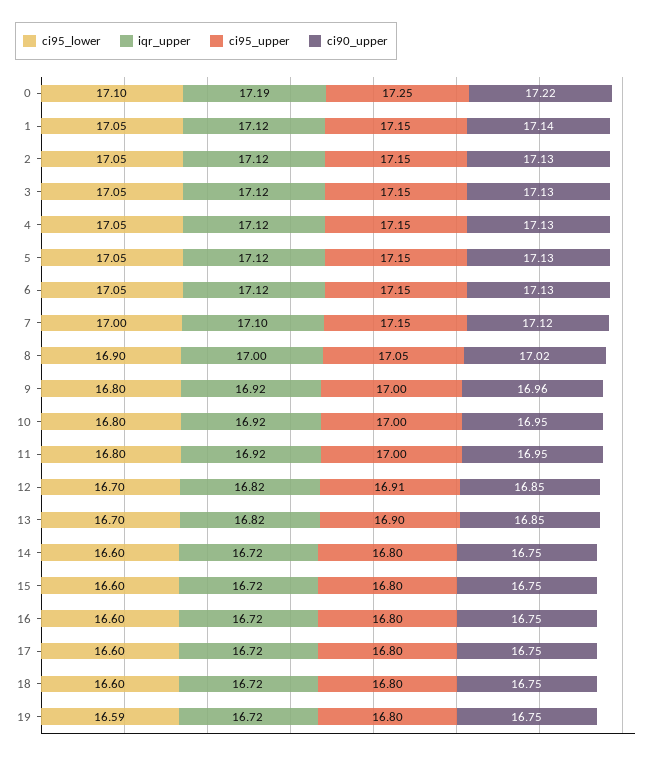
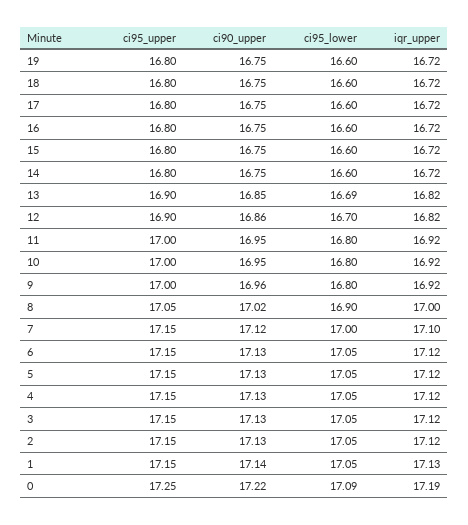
  {
    "ci95_lower": {
-     "0": 17.1,
+     "0": 17.09,
      "1": 17.05,
      "2": 17.05,
      "3": 17.05,
      "4": 17.05,
      "5": 17.05,
      "6": 17.05,
      "7": 17,
      "8": 16.9,
      "9": 16.8,
      "10": 16.8,
      "11": 16.8,
      "12": 16.7,
-     "13": 16.7,
+     "13": 16.69,
      "14": 16.6,
      "15": 16.6,
      "16": 16.6,
      "17": 16.6,
      "18": 16.6,
-     "19": 16.59
+     "19": 16.6
    },
    "iqr_upper": {
      "0": 17.19,
-     "1": 17.12,
+     "1": 17.13,
      "2": 17.12,
      "3": 17.12,
      "4": 17.12,
      "5": 17.12,
      "6": 17.12,
      "7": 17.1,
      "8": 17,
      "9": 16.92,
      "10": 16.92,
      "11": 16.92,
      "12": 16.82,
      "13": 16.82,
      "14": 16.72,
      "15": 16.72,
      "16": 16.72,
      "17": 16.72,
      "18": 16.72,
      "19": 16.72
    },
    "ci95_upper": {
      "0": 17.25,
      "1": 17.15,
      "2": 17.15,
      "3": 17.15,
      "4": 17.15,
      "5": 17.15,
      "6": 17.15,
      "7": 17.15,
      "8": 17.05,
      "9": 17,
      "10": 17,
      "11": 17,
-     "12": 16.91,
+     "12": 16.9,
      "13": 16.9,
      "14": 16.8,
      "15": 16.8,
      "16": 16.8,
      "17": 16.8,
      "18": 16.8,
      "19": 16.8
    },
    "ci90_upper": {
      "0": 17.22,
      "1": 17.14,
      "2": 17.13,
      "3": 17.13,
      "4": 17.13,
      "5": 17.13,
      "6": 17.13,
      "7": 17.12,
      "8": 17.02,
      "9": 16.96,
      "10": 16.95,
      "11": 16.95,
-     "12": 16.85,
+     "12": 16.86,
      "13": 16.85,
      "14": 16.75,
      "15": 16.75,
      "16": 16.75,
      "17": 16.75,
      "18": 16.75,
      "19": 16.75
    }
  }

